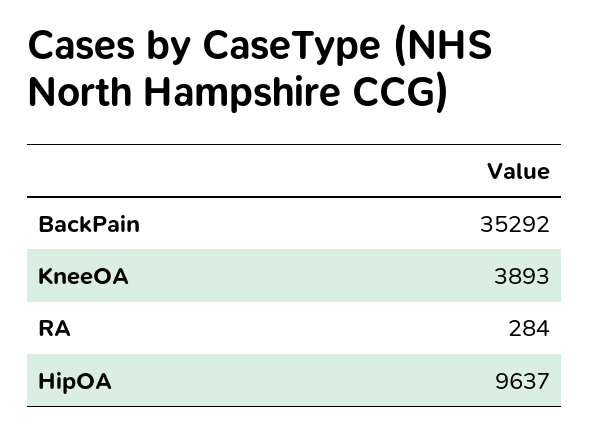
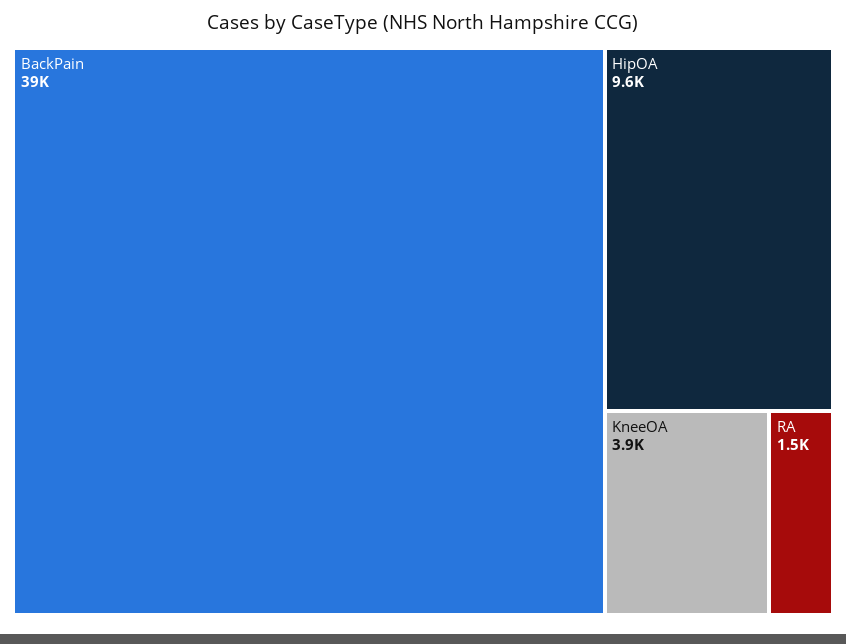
  {
-   "BackPain": 35292,
+   "BackPain": 39000,
    "KneeOA": 3893,
-   "RA": 284,
+   "RA": 1500,
    "HipOA": 9637
  }

